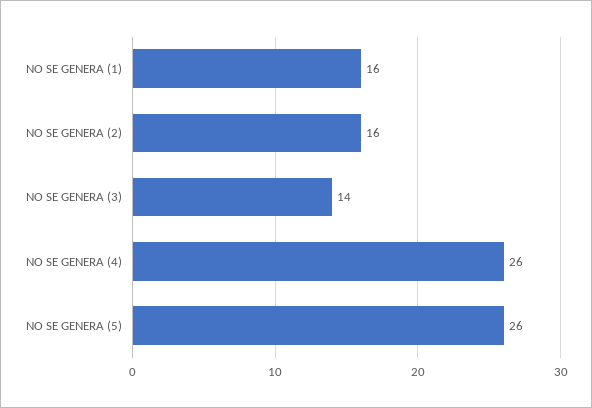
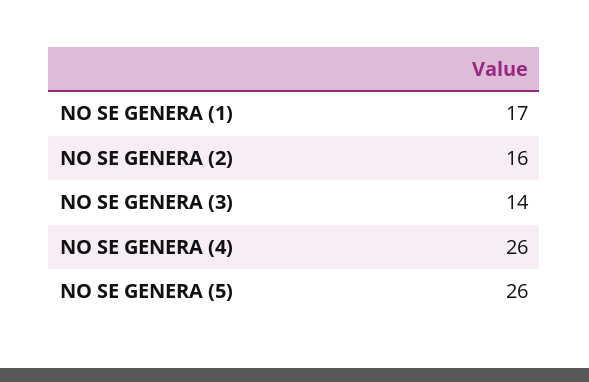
  {
-   "NO SE GENERA (1)": 16,
+   "NO SE GENERA (1)": 17,
    "NO SE GENERA (2)": 16,
    "NO SE GENERA (3)": 14,
    "NO SE GENERA (4)": 26,
    "NO SE GENERA (5)": 26
  }

